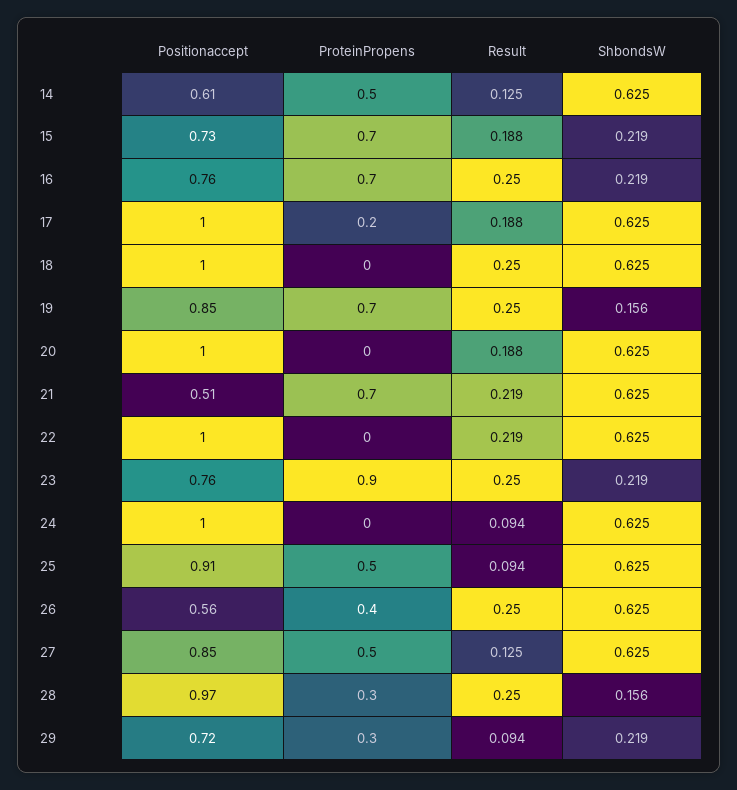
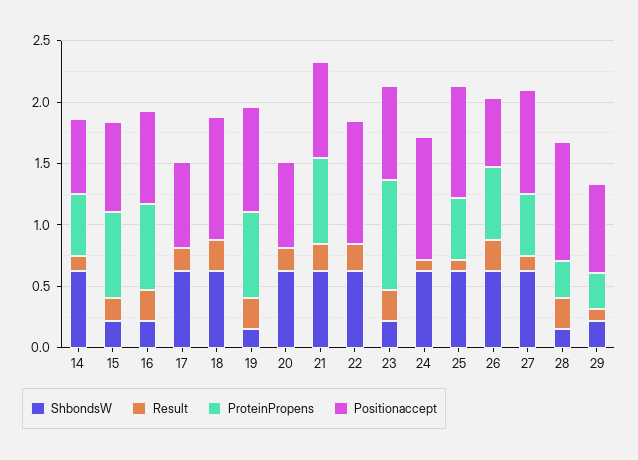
  {
    "Positionaccept": {
      "14": 0.61,
      "15": 0.73,
      "16": 0.76,
-     "17": 1,
+     "17": 0.7,
      "18": 1,
      "19": 0.85,
-     "20": 1,
+     "20": 0.7,
-     "21": 0.51,
+     "21": 0.8,
      "22": 1,
      "23": 0.76,
      "24": 1,
      "25": 0.91,
      "26": 0.56,
      "27": 0.85,
      "28": 0.97,
      "29": 0.72
    },
    "ProteinPropens": {
      "14": 0.5,
      "15": 0.7,
      "16": 0.7,
-     "17": 0.2,
+     "17": 0,
      "18": 0,
      "19": 0.7,
      "20": 0,
      "21": 0.7,
      "22": 0,
      "23": 0.9,
      "24": 0,
      "25": 0.5,
-     "26": 0.4,
+     "26": 0.6,
      "27": 0.5,
      "28": 0.3,
      "29": 0.3
    },
    "Result": {
      "14": 0.125,
      "15": 0.188,
      "16": 0.25,
      "17": 0.188,
      "18": 0.25,
      "19": 0.25,
      "20": 0.188,
      "21": 0.219,
      "22": 0.219,
      "23": 0.25,
      "24": 0.094,
      "25": 0.094,
      "26": 0.25,
      "27": 0.125,
      "28": 0.25,
      "29": 0.094
    },
    "ShbondsW": {
      "14": 0.625,
      "15": 0.219,
      "16": 0.219,
      "17": 0.625,
      "18": 0.625,
      "19": 0.156,
      "20": 0.625,
      "21": 0.625,
      "22": 0.625,
      "23": 0.219,
      "24": 0.625,
      "25": 0.625,
      "26": 0.625,
      "27": 0.625,
      "28": 0.156,
      "29": 0.219
    }
  }

